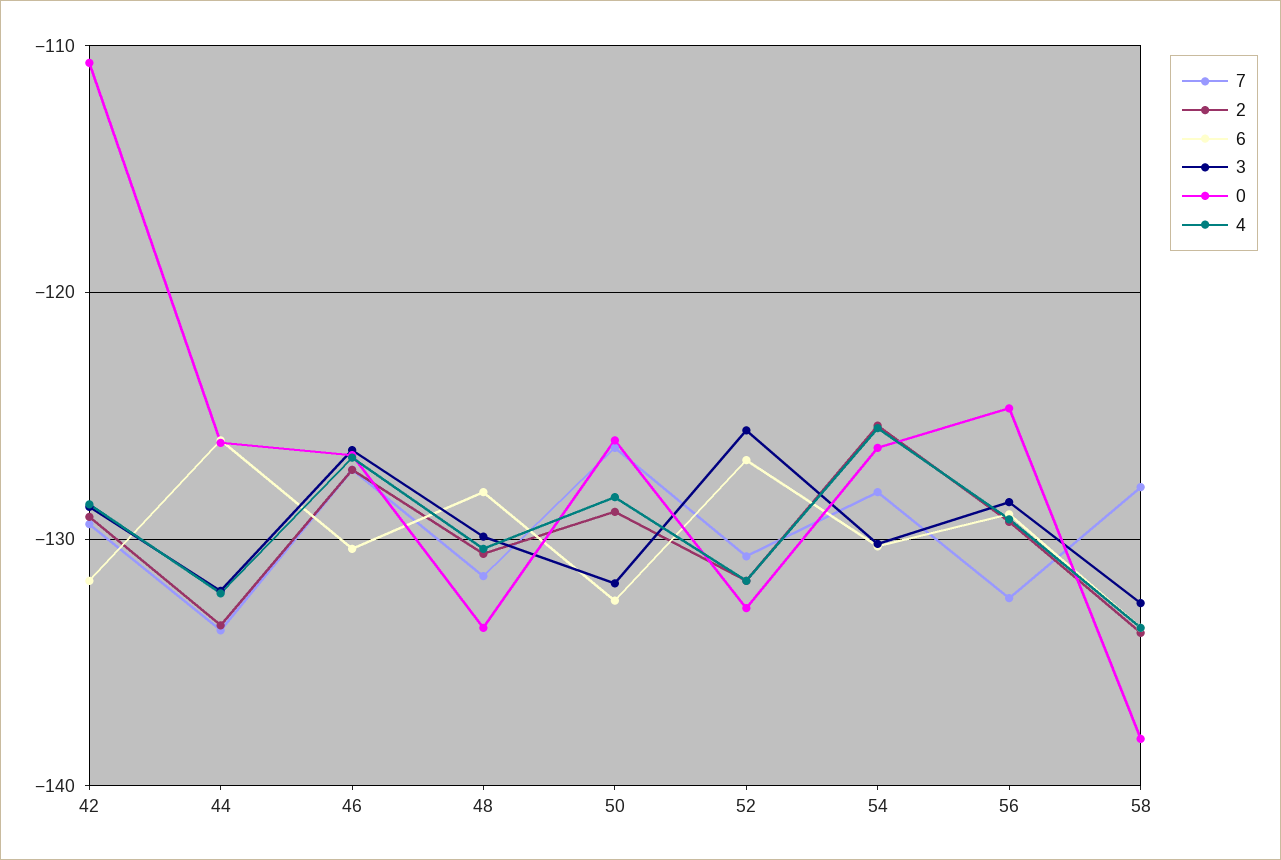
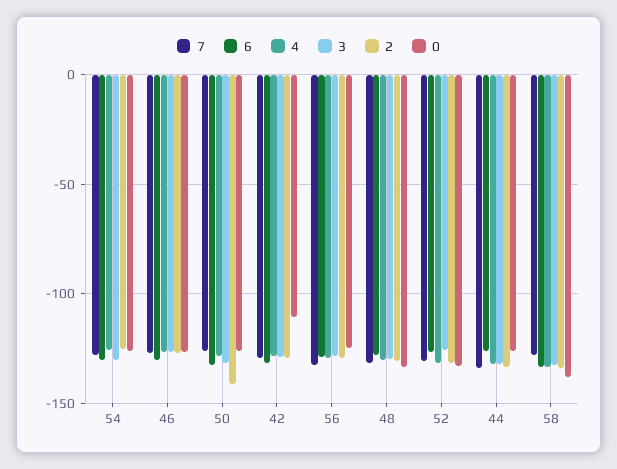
  {
    "7": {
      "42": -129,
      "44": -134,
      "46": -127,
      "48": -132,
      "50": -126,
      "52": -131,
      "54": -128,
      "56": -132,
      "58": -128
    },
    "2": {
      "42": -129,
      "44": -134,
      "46": -127,
      "48": -131,
-     "50": -129,
+     "50": -140,
      "52": -132,
      "54": -125,
      "56": -129,
      "58": -134
    },
    "6": {
      "42": -132,
      "44": -126,
      "46": -130,
      "48": -128,
      "50": -133,
      "52": -127,
      "54": -130,
      "56": -129,
      "58": -134
    },
    "3": {
      "42": -129,
      "44": -132,
      "46": -126,
      "48": -130,
      "50": -132,
      "52": -126,
      "54": -130,
      "56": -129,
      "58": -133
    },
    "0": {
      "42": -111,
      "44": -126,
      "46": -127,
      "48": -134,
      "50": -126,
      "52": -133,
      "54": -126,
      "56": -125,
      "58": -138
    },
    "4": {
      "42": -129,
      "44": -132,
      "46": -127,
      "48": -130,
      "50": -128,
      "52": -132,
      "54": -126,
      "56": -129,
      "58": -134
    }
  }

